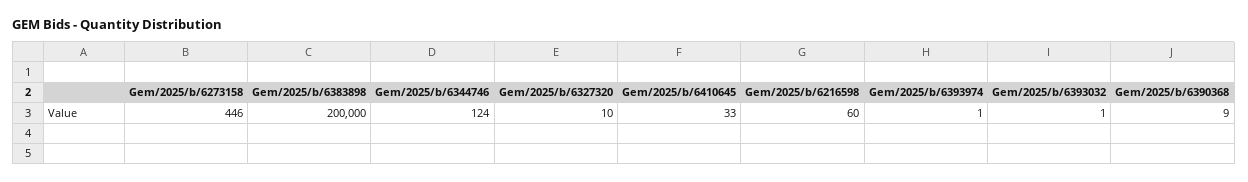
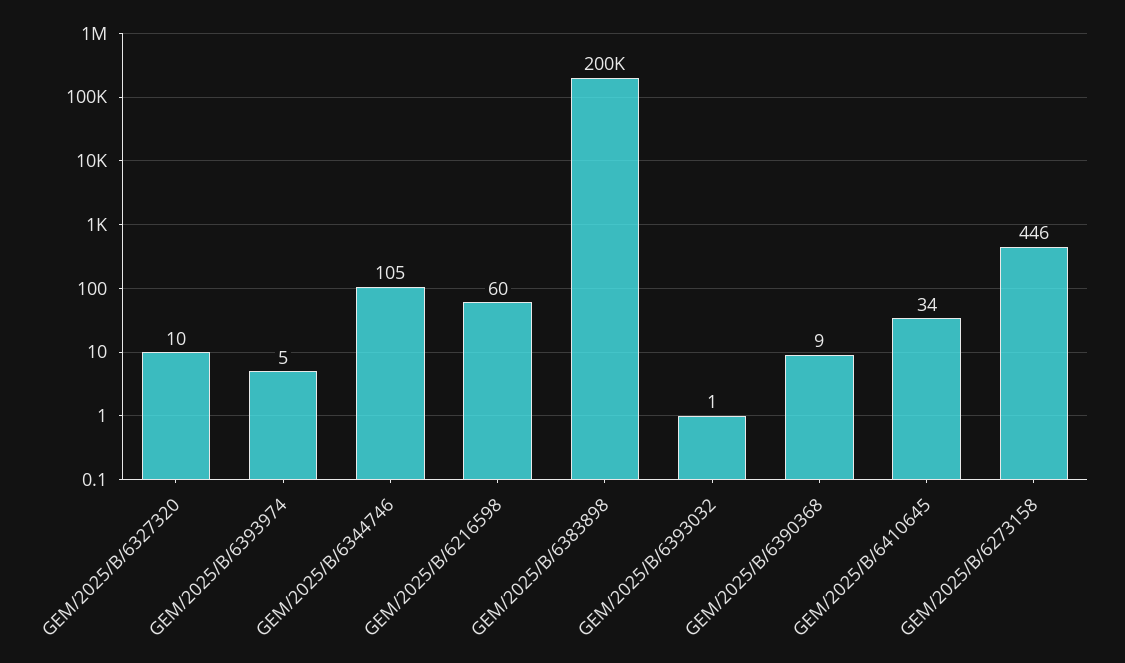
  {
    "Gem/2025/b/6273158": 446,
    "Gem/2025/b/6383898": 200000,
-   "Gem/2025/b/6344746": 124,
+   "Gem/2025/b/6344746": 105,
    "Gem/2025/b/6327320": 10,
-   "Gem/2025/b/6410645": 33,
+   "Gem/2025/b/6410645": 34,
    "Gem/2025/b/6216598": 60,
-   "Gem/2025/b/6393974": 1,
+   "Gem/2025/b/6393974": 5,
    "Gem/2025/b/6393032": 1,
    "Gem/2025/b/6390368": 9
  }

